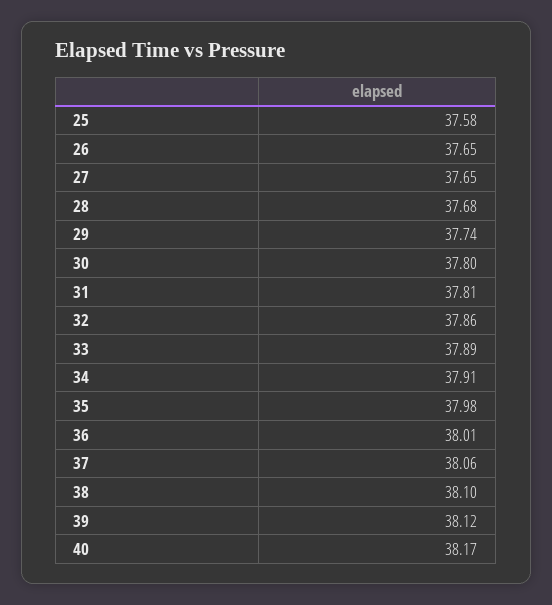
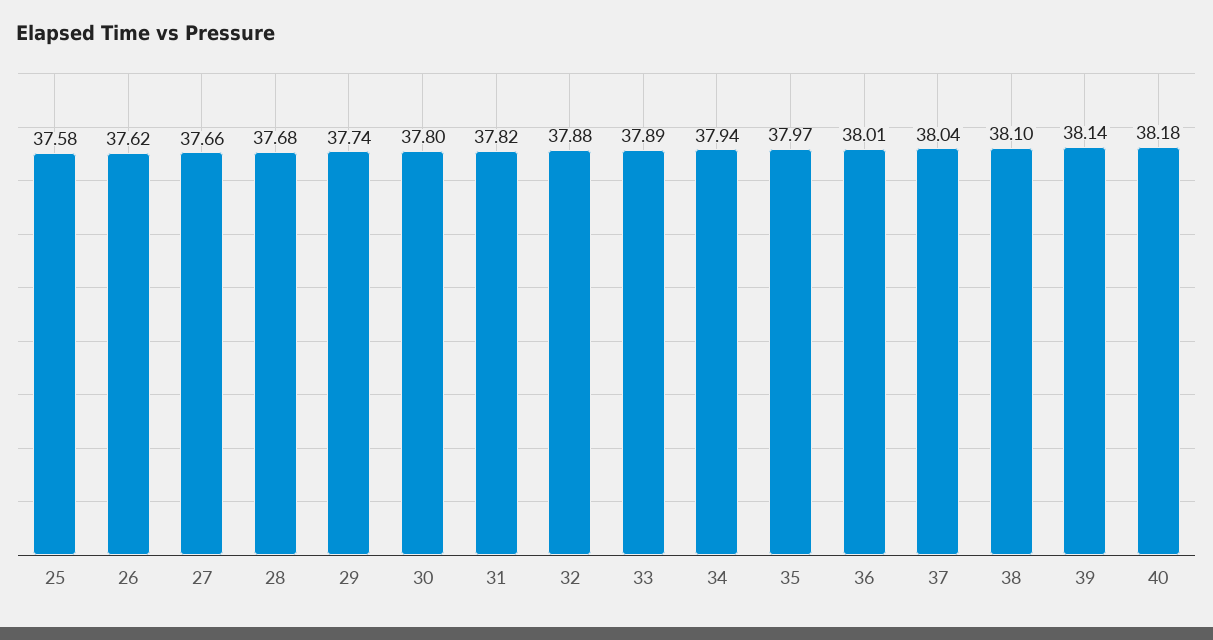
  {
    "25": 37.58,
-   "26": 37.65,
+   "26": 37.62,
-   "27": 37.65,
+   "27": 37.66,
    "28": 37.68,
    "29": 37.74,
    "30": 37.8,
-   "31": 37.81,
+   "31": 37.82,
-   "32": 37.86,
+   "32": 37.88,
    "33": 37.89,
-   "34": 37.91,
+   "34": 37.94,
-   "35": 37.98,
+   "35": 37.97,
    "36": 38.01,
-   "37": 38.06,
+   "37": 38.04,
    "38": 38.1,
-   "39": 38.12,
+   "39": 38.14,
-   "40": 38.17
+   "40": 38.18
  }

